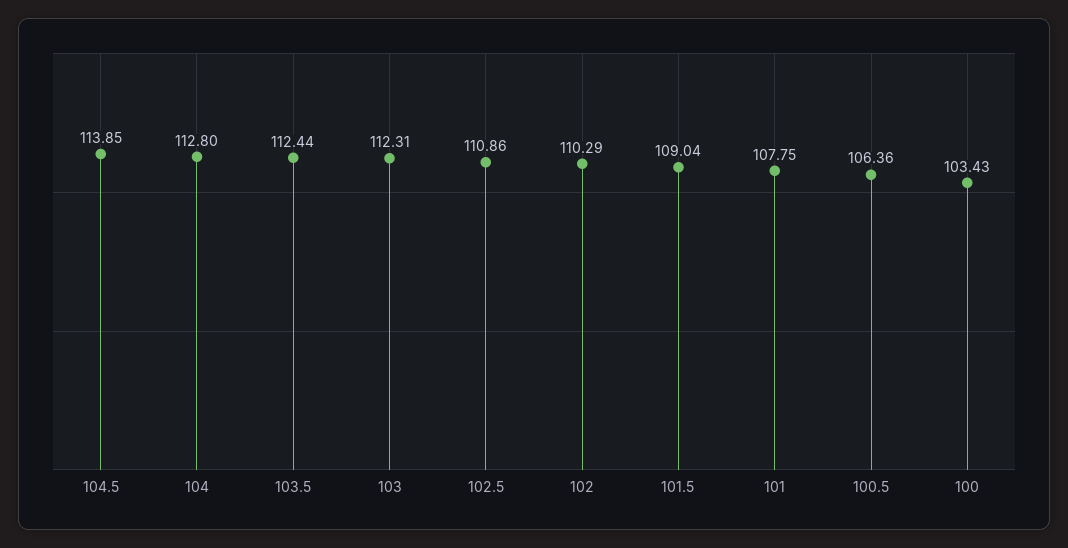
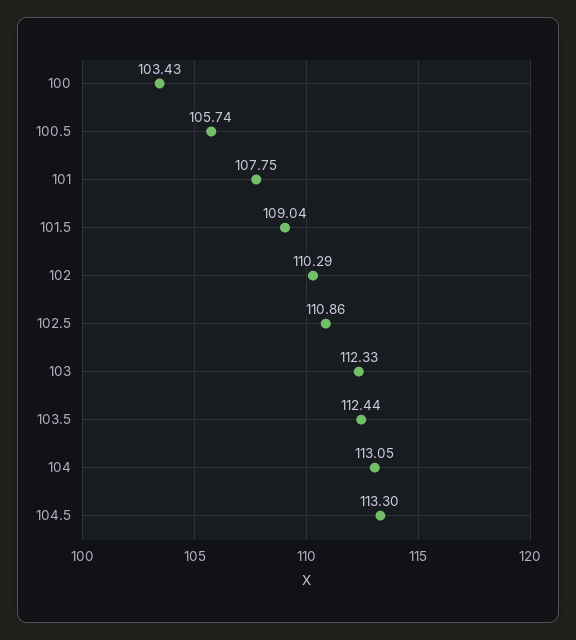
  {
-   "104.5": 113.85,
+   "104.5": 113.3,
-   "104": 112.8,
+   "104": 113.05,
    "103.5": 112.44,
-   "103": 112.31,
+   "103": 112.33,
    "102.5": 110.86,
    "102": 110.29,
    "101.5": 109.04,
    "101": 107.75,
-   "100.5": 106.36,
+   "100.5": 105.74,
    "100": 103.43
  }

